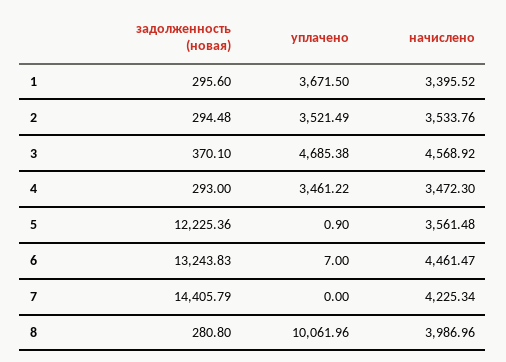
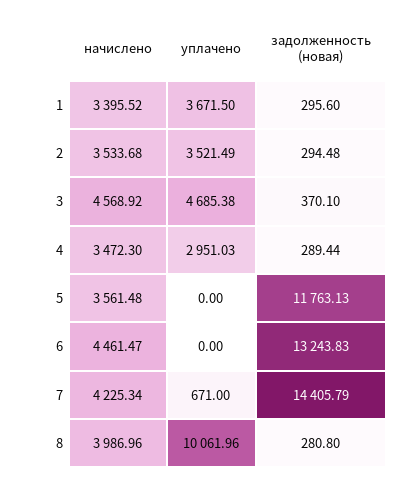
  {
    "задолженность (новая)": {
      "1": 295.6,
      "2": 294.48,
      "3": 370.1,
-     "4": 293,
+     "4": 289.44,
-     "5": 12225.36,
+     "5": 11763.13,
      "6": 13243.83,
      "7": 14405.79,
      "8": 280.8
    },
    "уплачено": {
      "1": 3671.5,
      "2": 3521.49,
      "3": 4685.38,
-     "4": 3461.22,
+     "4": 2951.03,
-     "5": 0.9,
+     "5": 0,
-     "6": 7,
+     "6": 0,
-     "7": 0,
+     "7": 671,
      "8": 10061.96
    },
    "начислено": {
      "1": 3395.52,
-     "2": 3533.76,
+     "2": 3533.68,
      "3": 4568.92,
      "4": 3472.3,
      "5": 3561.48,
      "6": 4461.47,
      "7": 4225.34,
      "8": 3986.96
    }
  }

